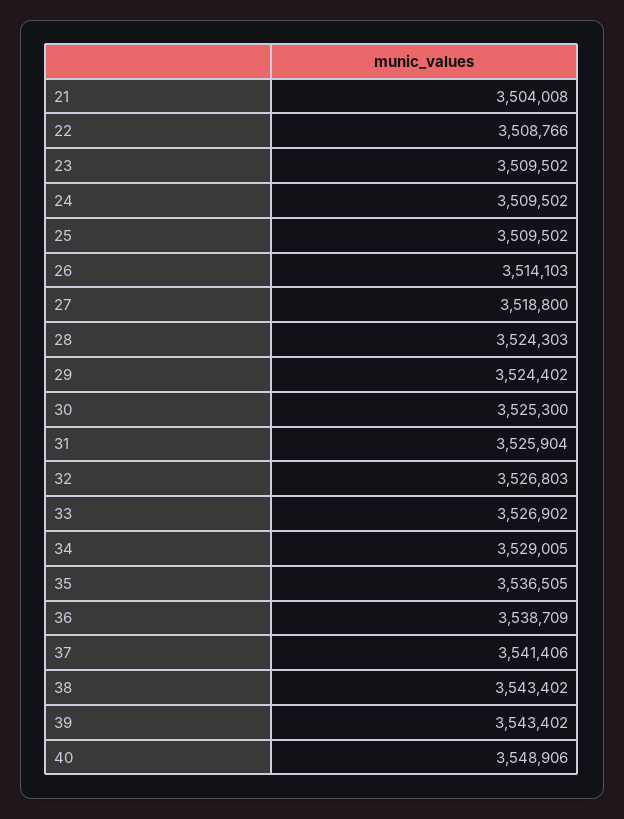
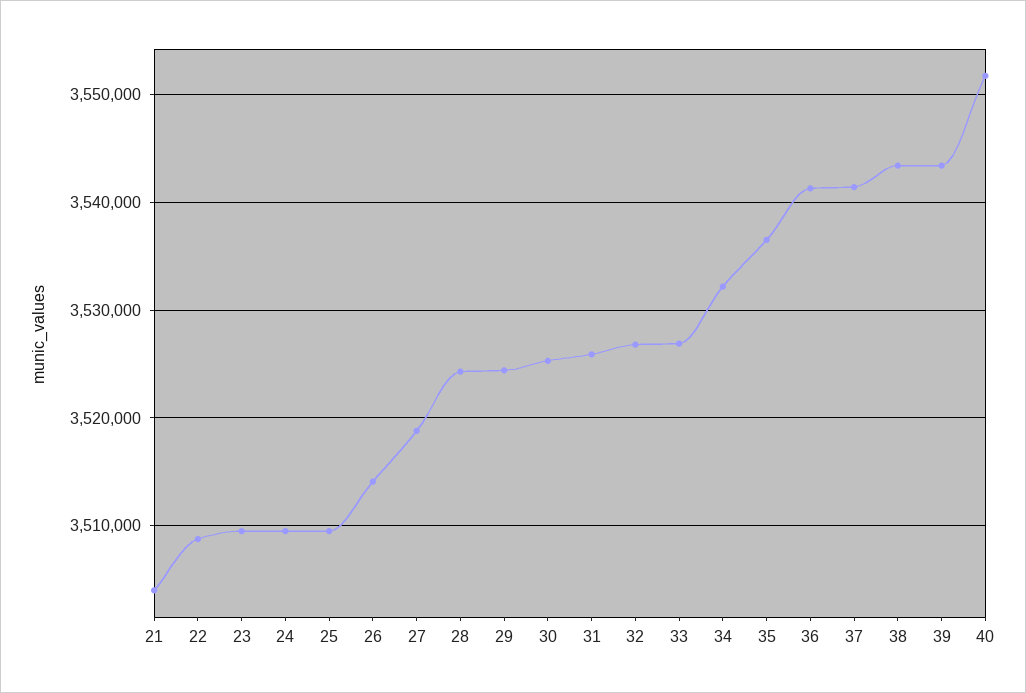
  {
    "21": 3504008,
    "22": 3508766,
    "23": 3509502,
    "24": 3509502,
    "25": 3509502,
    "26": 3514103,
    "27": 3518800,
    "28": 3524303,
    "29": 3524402,
    "30": 3525300,
    "31": 3525904,
    "32": 3526803,
    "33": 3526902,
-   "34": 3529005,
+   "34": 3532000,
    "35": 3536505,
-   "36": 3538709,
+   "36": 3541000,
    "37": 3541406,
    "38": 3543402,
    "39": 3543402,
-   "40": 3548906
+   "40": 3552000
  }

